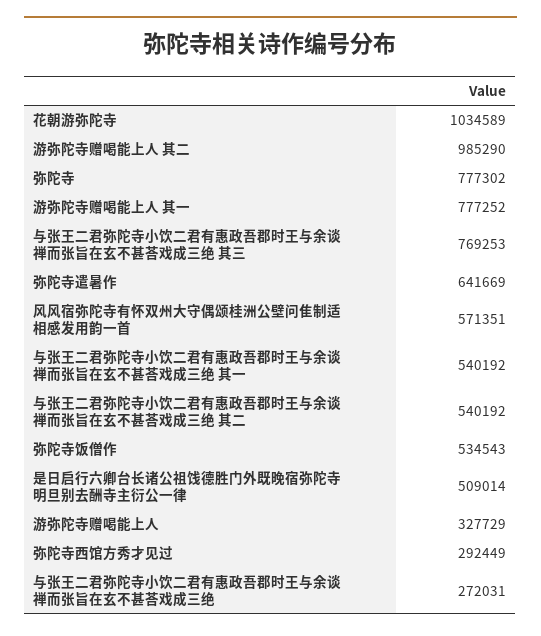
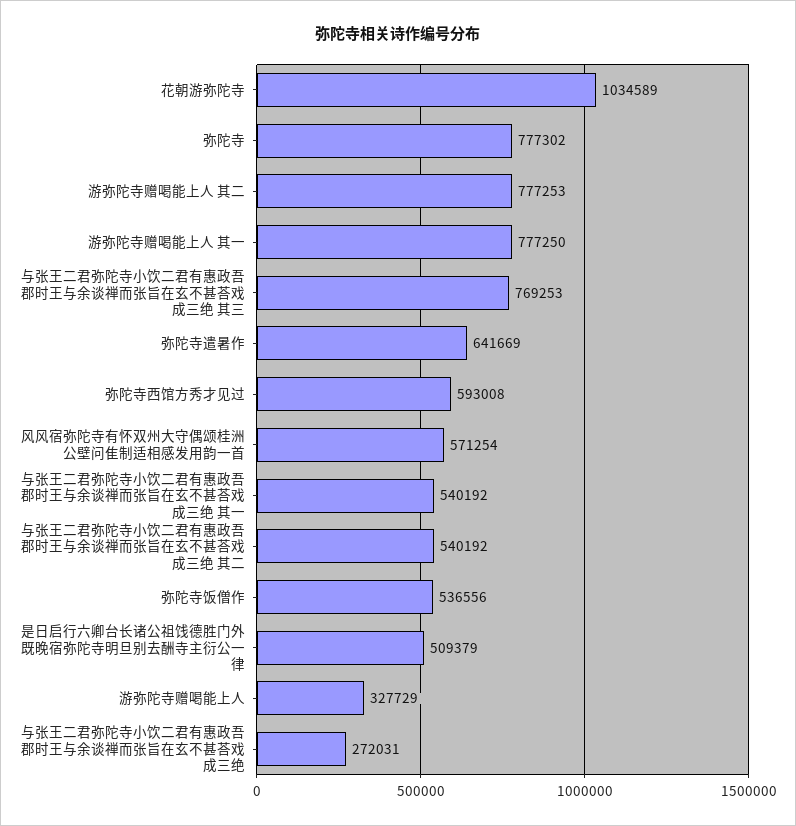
  {
    "花朝游弥陀寺": 1034589,
-   "游弥陀寺赠喝能上人 其二": 985290,
+   "游弥陀寺赠喝能上人 其二": 777253,
    "弥陀寺": 777302,
-   "游弥陀寺赠喝能上人 其一": 777252,
+   "游弥陀寺赠喝能上人 其一": 777250,
    "与张王二君弥陀寺小饮二君有惠政吾郡时王与余谈禅而张旨在玄不甚荅戏成三绝 其三": 769253,
    "弥陀寺遣暑作": 641669,
-   "风风宿弥陀寺有怀双州大守偶颂桂洲公壁问隹制适相感发用韵一首": 571351,
+   "风风宿弥陀寺有怀双州大守偶颂桂洲公壁问隹制适相感发用韵一首": 571254,
    "与张王二君弥陀寺小饮二君有惠政吾郡时王与余谈禅而张旨在玄不甚荅戏成三绝 其一": 540192,
    "与张王二君弥陀寺小饮二君有惠政吾郡时王与余谈禅而张旨在玄不甚荅戏成三绝 其二": 540192,
-   "弥陀寺饭僧作": 534543,
+   "弥陀寺饭僧作": 536556,
-   "是日启行六卿台长诸公祖饯德胜门外既晚宿弥陀寺明旦别去酬寺主衍公一律": 509014,
+   "是日启行六卿台长诸公祖饯德胜门外既晚宿弥陀寺明旦别去酬寺主衍公一律": 509379,
    "游弥陀寺赠喝能上人": 327729,
-   "弥陀寺西馆方秀才见过": 292449,
+   "弥陀寺西馆方秀才见过": 593008,
    "与张王二君弥陀寺小饮二君有惠政吾郡时王与余谈禅而张旨在玄不甚荅戏成三绝": 272031
  }

